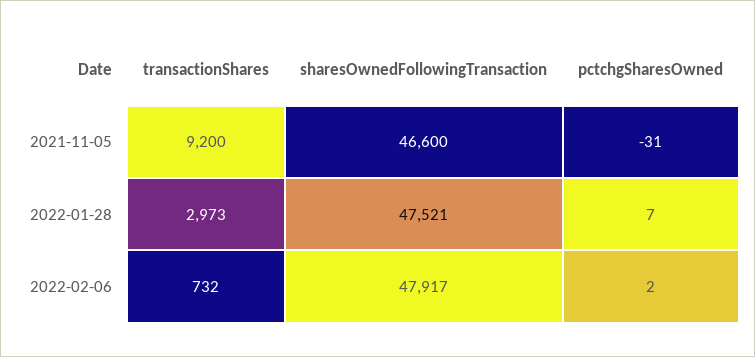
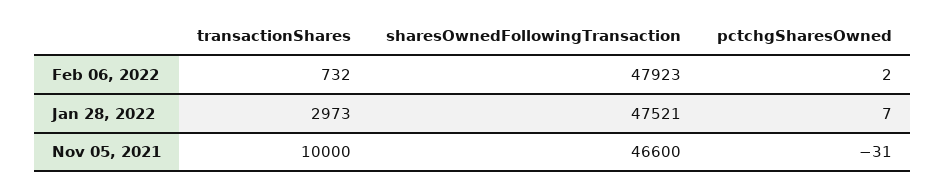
  {
    "transactionShares": {
-     "2021-11-05": 9200,
+     "2021-11-05": 10000,
      "2022-01-28": 2973,
      "2022-02-06": 732
    },
    "sharesOwnedFollowingTransaction": {
      "2021-11-05": 46600,
      "2022-01-28": 47521,
-     "2022-02-06": 47917
+     "2022-02-06": 47923
    },
    "pctchgSharesOwned": {
      "2021-11-05": -31,
      "2022-01-28": 7,
      "2022-02-06": 2
    }
  }

